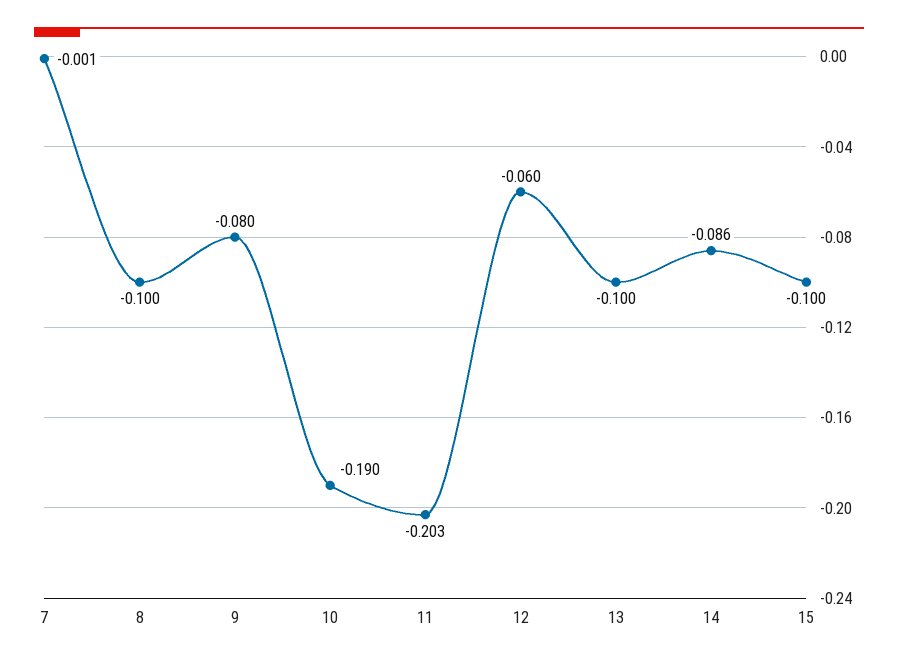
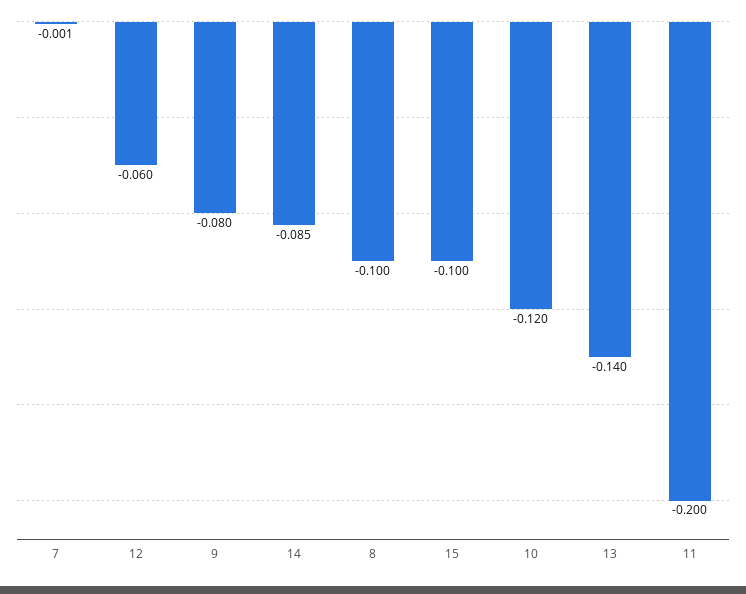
  {
    "7": -0.001,
    "8": -0.1,
    "9": -0.08,
-   "10": -0.19,
+   "10": -0.12,
-   "11": -0.203,
+   "11": -0.2,
    "12": -0.06,
-   "13": -0.1,
+   "13": -0.14,
-   "14": -0.086,
+   "14": -0.085,
    "15": -0.1
  }

